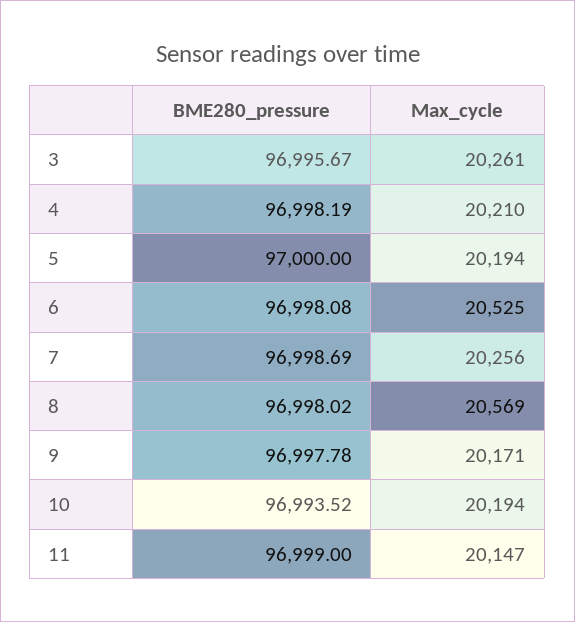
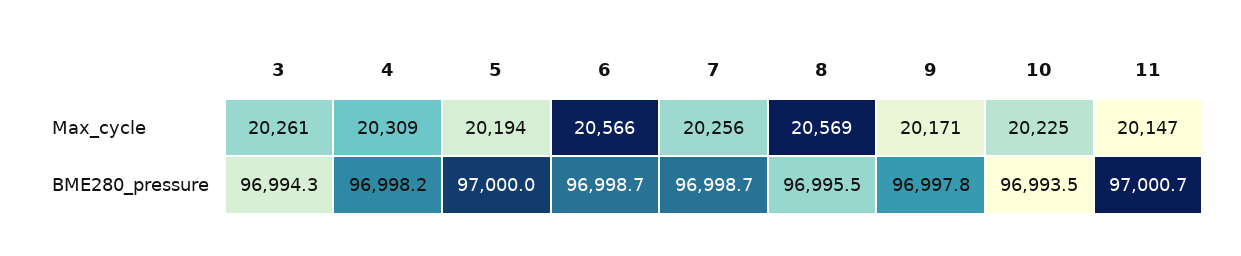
  {
    "BME280_pressure": {
-     "3": 96995.67,
+     "3": 96994.3,
      "4": 96998.19,
      "5": 97000,
-     "6": 96998.08,
+     "6": 96998.7,
      "7": 96998.69,
-     "8": 96998.02,
+     "8": 96995.5,
      "9": 96997.78,
      "10": 96993.52,
-     "11": 96999
+     "11": 97000.7
    },
    "Max_cycle": {
      "3": 20261,
-     "4": 20210,
+     "4": 20309,
      "5": 20194,
-     "6": 20525,
+     "6": 20566,
      "7": 20256,
      "8": 20569,
      "9": 20171,
-     "10": 20194,
+     "10": 20225,
      "11": 20147
    }
  }

